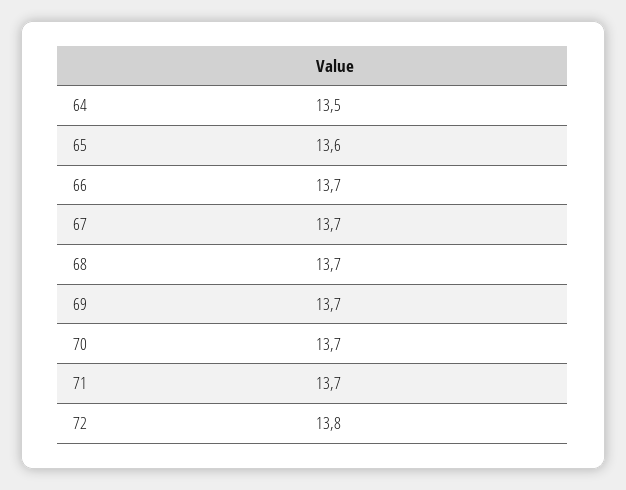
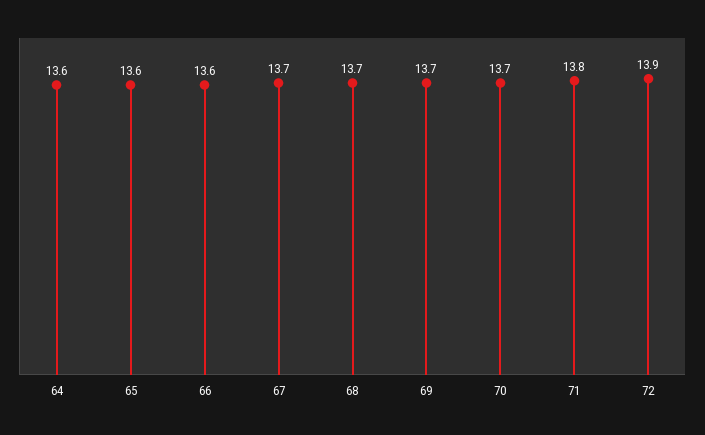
  {
-   "64": 13.5,
+   "64": 13.6,
    "65": 13.6,
-   "66": 13.7,
+   "66": 13.6,
    "67": 13.7,
    "68": 13.7,
    "69": 13.7,
    "70": 13.7,
-   "71": 13.7,
+   "71": 13.8,
-   "72": 13.8
+   "72": 13.9
  }

